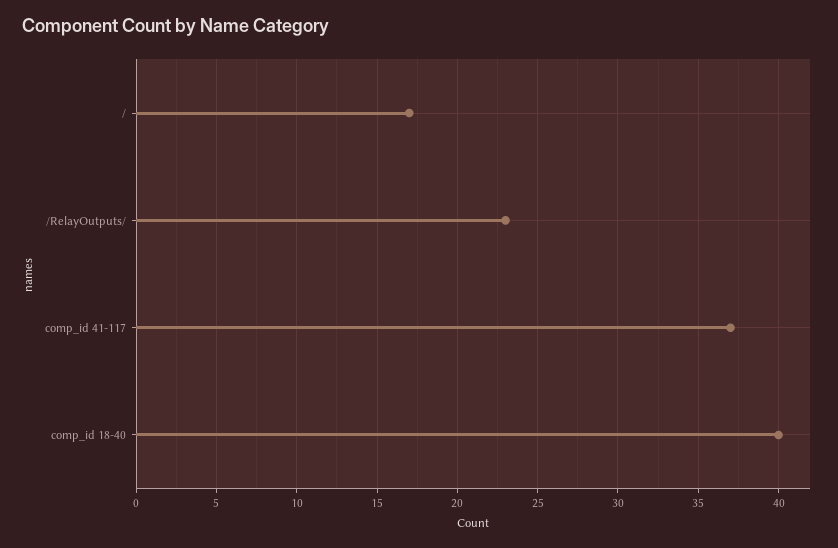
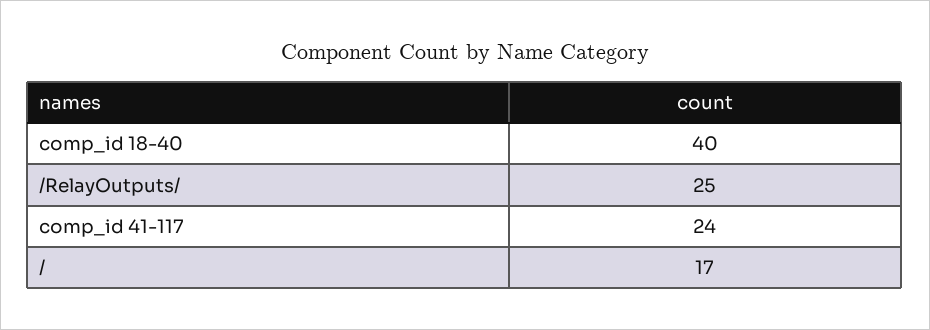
  {
    "/": 17,
-   "/RelayOutputs/": 23,
+   "/RelayOutputs/": 25,
-   "comp_id 41-117": 37,
+   "comp_id 41-117": 24,
    "comp_id 18-40": 40
  }

